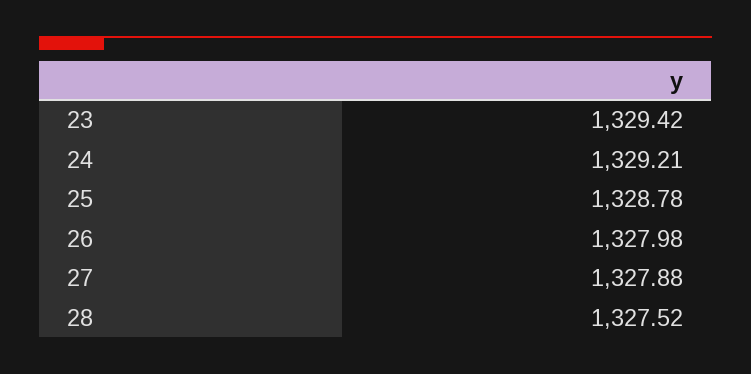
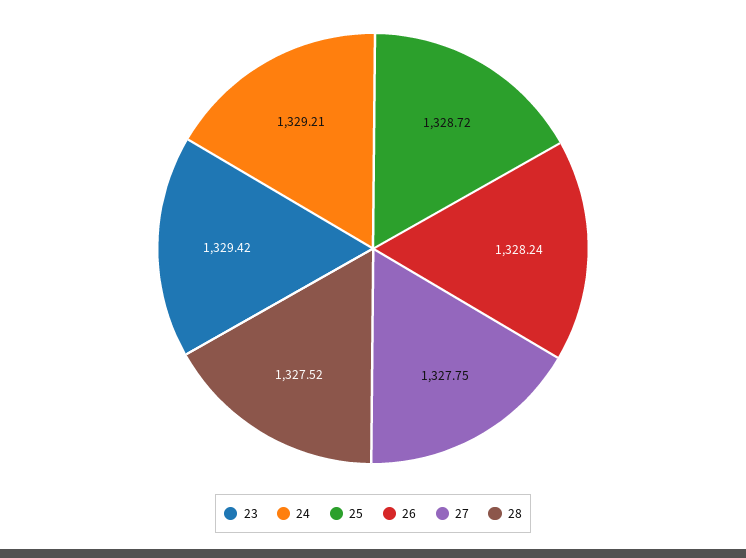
  {
    "23": 1329.42,
    "24": 1329.21,
-   "25": 1328.78,
+   "25": 1328.72,
-   "26": 1327.98,
+   "26": 1328.24,
-   "27": 1327.88,
+   "27": 1327.75,
    "28": 1327.52
  }

